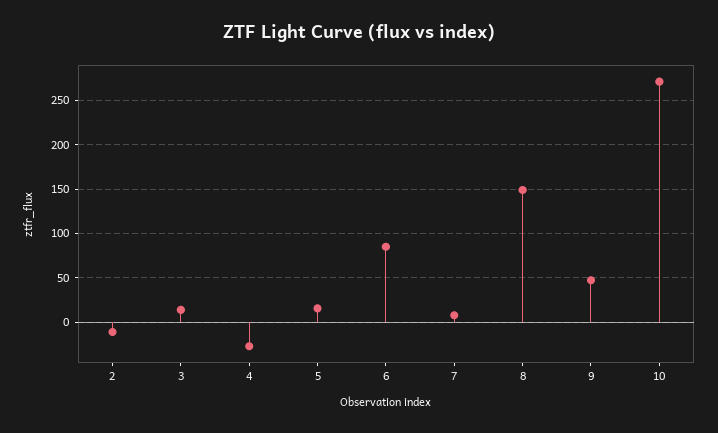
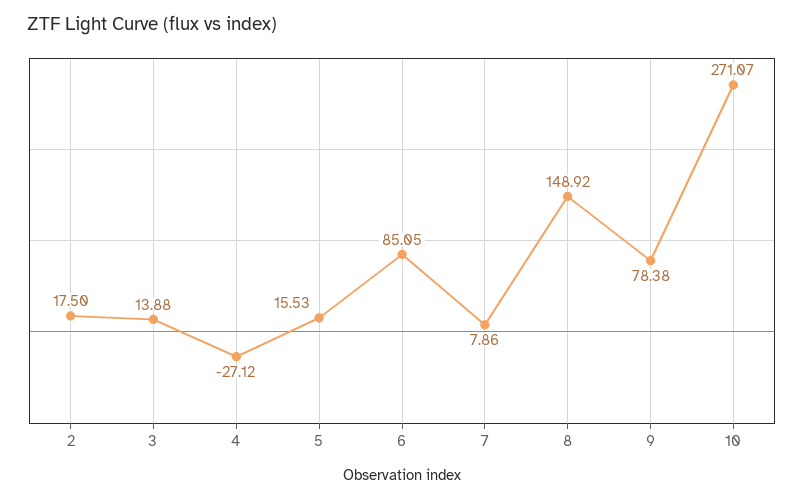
  {
-   "2": -10,
+   "2": 17.5,
    "3": 13.88,
    "4": -27.12,
    "5": 15.53,
    "6": 85.05,
    "7": 7.86,
    "8": 148.92,
-   "9": 50,
+   "9": 78.38,
    "10": 271.07
  }

